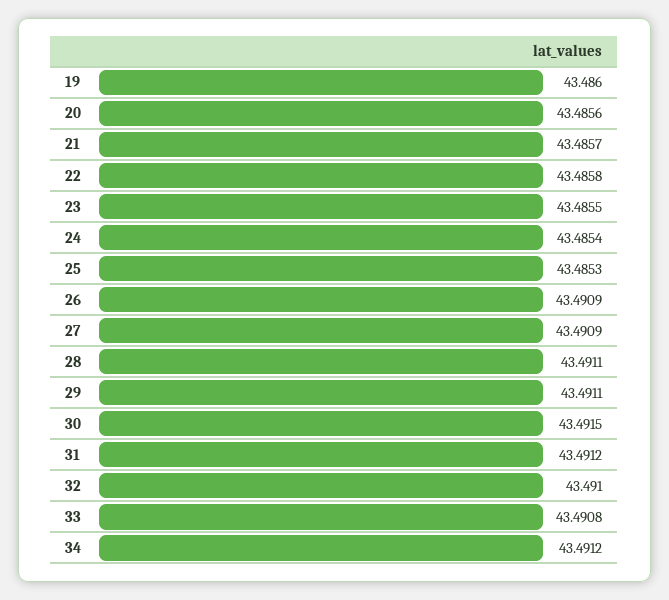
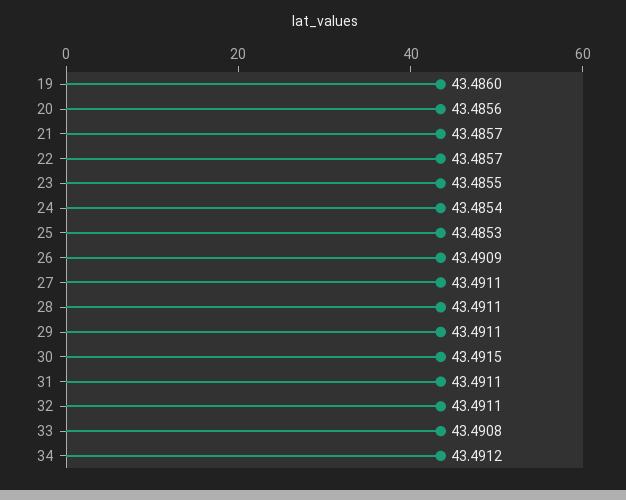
  {
    "19": 43.486,
    "20": 43.4856,
    "21": 43.4857,
-   "22": 43.4858,
+   "22": 43.4857,
    "23": 43.4855,
    "24": 43.4854,
    "25": 43.4853,
    "26": 43.4909,
-   "27": 43.4909,
+   "27": 43.4911,
    "28": 43.4911,
    "29": 43.4911,
    "30": 43.4915,
-   "31": 43.4912,
+   "31": 43.4911,
-   "32": 43.491,
+   "32": 43.4911,
    "33": 43.4908,
    "34": 43.4912
  }

